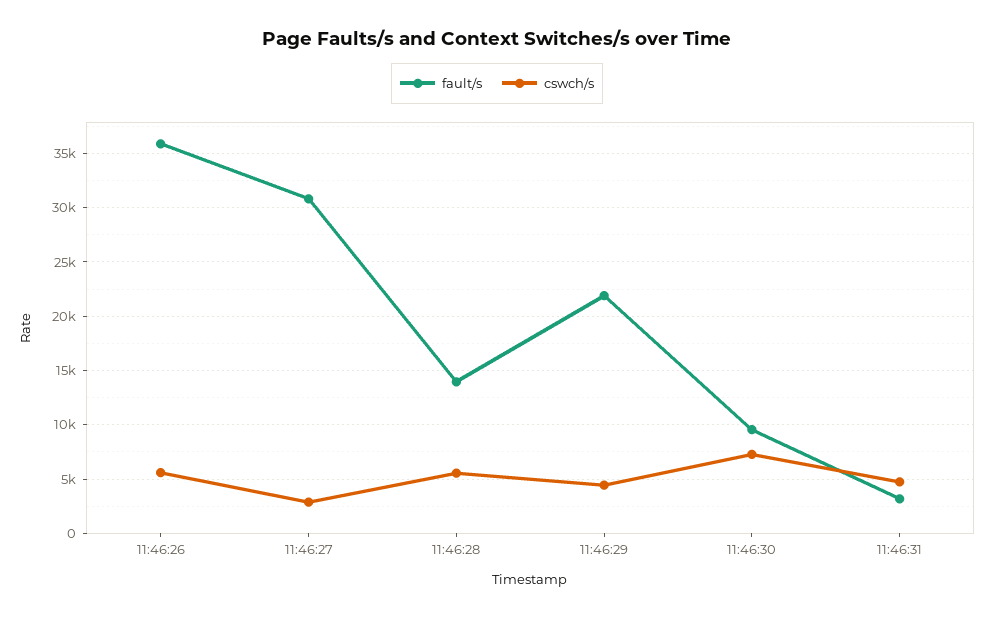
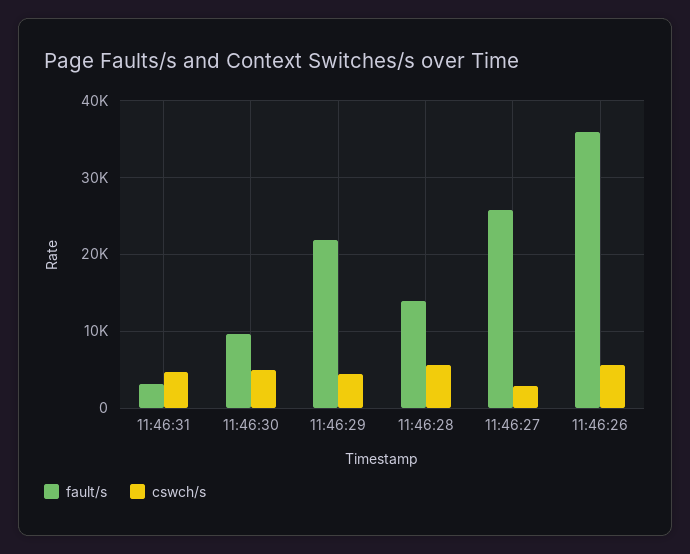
  {
    "fault/s": {
      "11:46:26": 36000,
-     "11:46:27": 31000,
+     "11:46:27": 26000,
      "11:46:28": 14000,
      "11:46:29": 22000,
      "11:46:30": 10000,
      "11:46:31": 3000
    },
    "cswch/s": {
      "11:46:26": 6000,
      "11:46:27": 3000,
      "11:46:28": 6000,
      "11:46:29": 4000,
-     "11:46:30": 7000,
+     "11:46:30": 5000,
      "11:46:31": 5000
    }
  }

